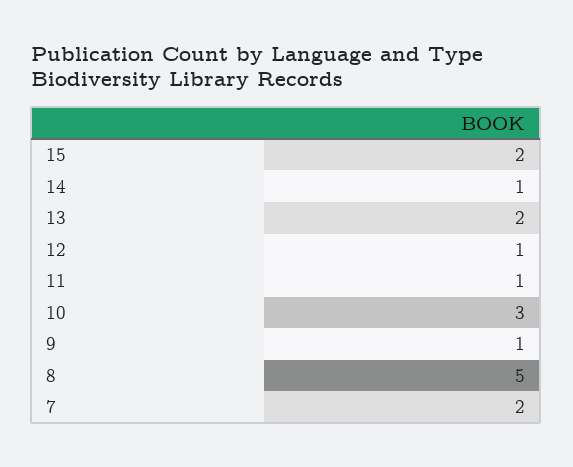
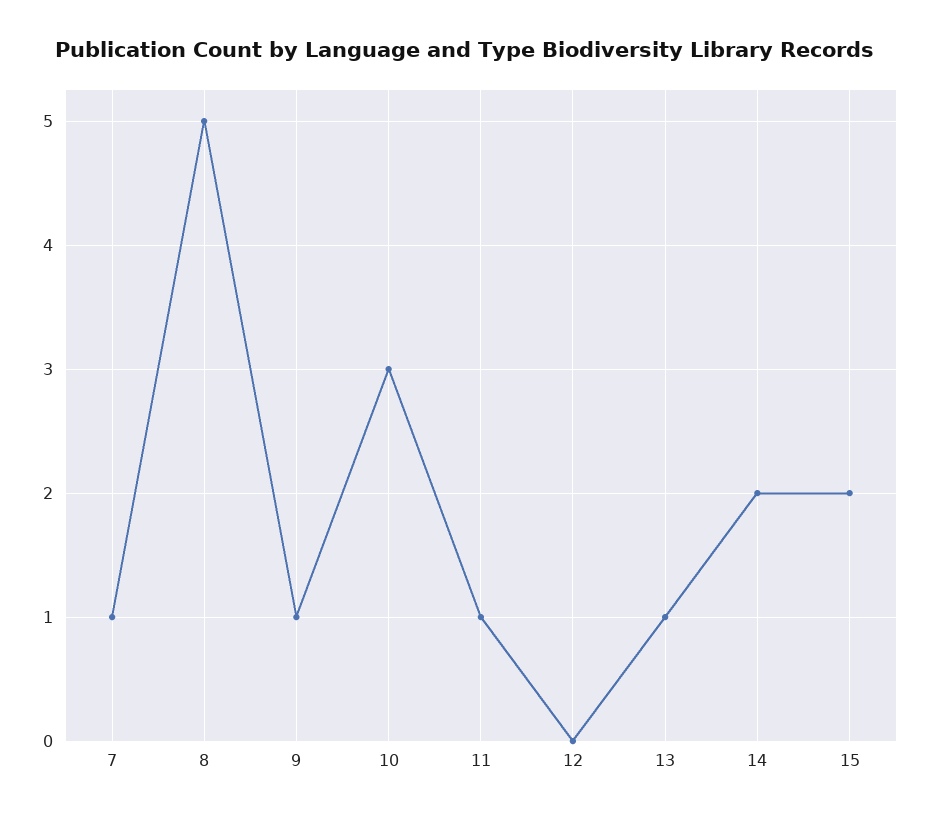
  {
    "15": 2,
-   "14": 1,
+   "14": 2,
-   "13": 2,
+   "13": 1,
-   "12": 1,
+   "12": 0,
    "11": 1,
    "10": 3,
    "9": 1,
    "8": 5,
-   "7": 2
+   "7": 1
  }

